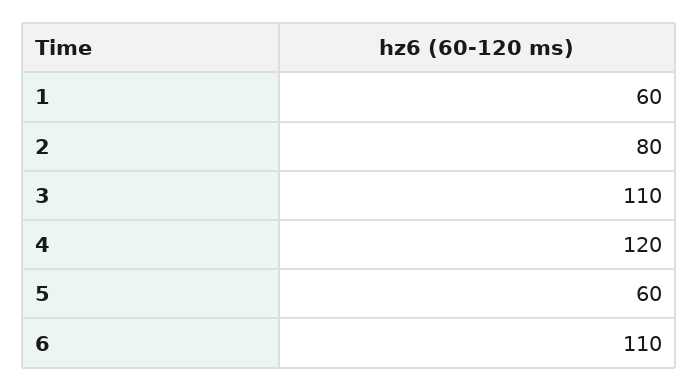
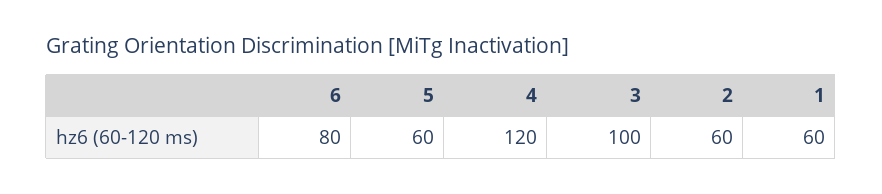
  {
    "1": 60,
-   "2": 80,
+   "2": 60,
-   "3": 110,
+   "3": 100,
    "4": 120,
    "5": 60,
-   "6": 110
+   "6": 80
  }

